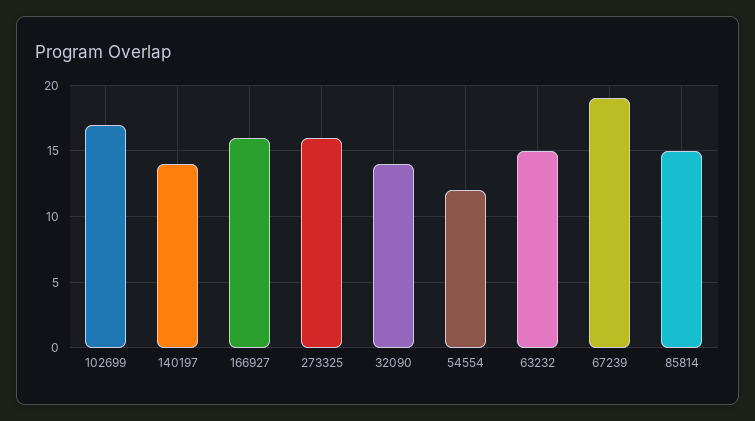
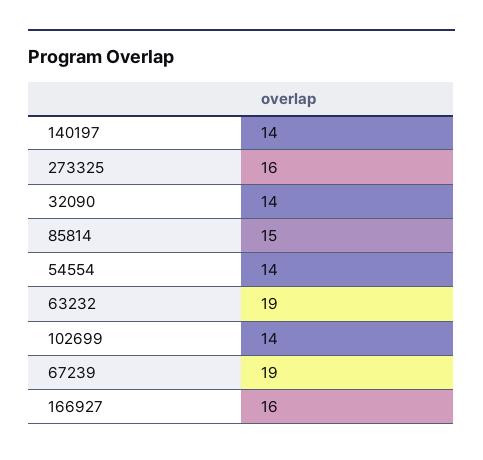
  {
-   "102699": 17,
+   "102699": 14,
    "140197": 14,
    "166927": 16,
    "273325": 16,
    "32090": 14,
-   "54554": 12,
+   "54554": 14,
-   "63232": 15,
+   "63232": 19,
    "67239": 19,
    "85814": 15
  }

